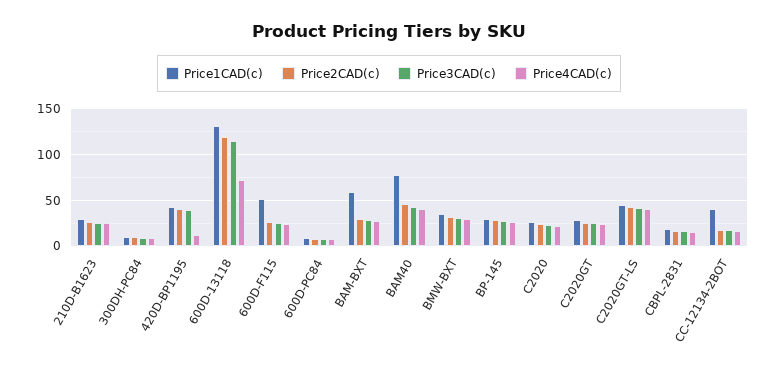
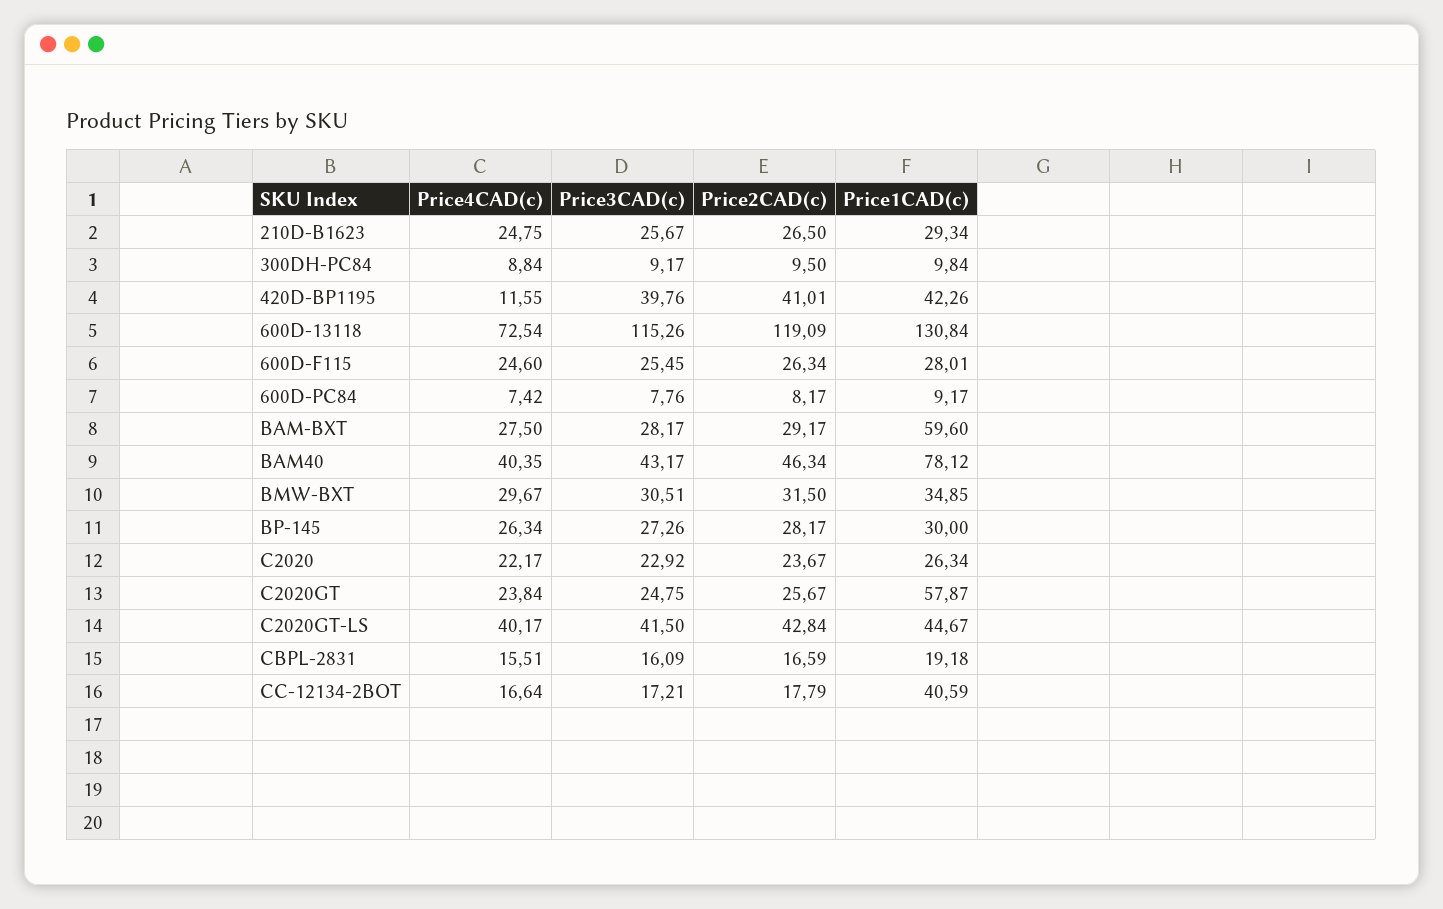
  {
    "Price1CAD(c)": {
      "210D-B1623": 29.34,
      "300DH-PC84": 9.84,
      "420D-BP1195": 42.26,
      "600D-13118": 130.84,
-     "600D-F115": 50,
+     "600D-F115": 28.01,
      "600D-PC84": 9.17,
      "BAM-BXT": 59.6,
      "BAM40": 78.12,
      "BMW-BXT": 34.85,
      "BP-145": 30,
      "C2020": 26.34,
-     "C2020GT": 30,
+     "C2020GT": 57.87,
      "C2020GT-LS": 44.67,
      "CBPL-2831": 19.18,
      "CC-12134-2BOT": 40.59
    },
    "Price2CAD(c)": {
      "210D-B1623": 26.5,
      "300DH-PC84": 9.5,
      "420D-BP1195": 41.01,
      "600D-13118": 119.09,
      "600D-F115": 26.34,
      "600D-PC84": 8.17,
      "BAM-BXT": 29.17,
      "BAM40": 46.34,
      "BMW-BXT": 31.5,
      "BP-145": 28.17,
      "C2020": 23.67,
      "C2020GT": 25.67,
      "C2020GT-LS": 42.84,
      "CBPL-2831": 16.59,
      "CC-12134-2BOT": 17.79
    },
    "Price3CAD(c)": {
      "210D-B1623": 25.67,
      "300DH-PC84": 9.17,
      "420D-BP1195": 39.76,
      "600D-13118": 115.26,
      "600D-F115": 25.45,
      "600D-PC84": 7.76,
      "BAM-BXT": 28.17,
      "BAM40": 43.17,
      "BMW-BXT": 30.51,
      "BP-145": 27.26,
      "C2020": 22.92,
      "C2020GT": 24.75,
      "C2020GT-LS": 41.5,
      "CBPL-2831": 16.09,
      "CC-12134-2BOT": 17.21
    },
    "Price4CAD(c)": {
      "210D-B1623": 24.75,
      "300DH-PC84": 8.84,
      "420D-BP1195": 11.55,
      "600D-13118": 72.54,
      "600D-F115": 24.6,
      "600D-PC84": 7.42,
      "BAM-BXT": 27.5,
      "BAM40": 40.35,
      "BMW-BXT": 29.67,
      "BP-145": 26.34,
      "C2020": 22.17,
      "C2020GT": 23.84,
      "C2020GT-LS": 40.17,
      "CBPL-2831": 15.51,
      "CC-12134-2BOT": 16.64
    }
  }

